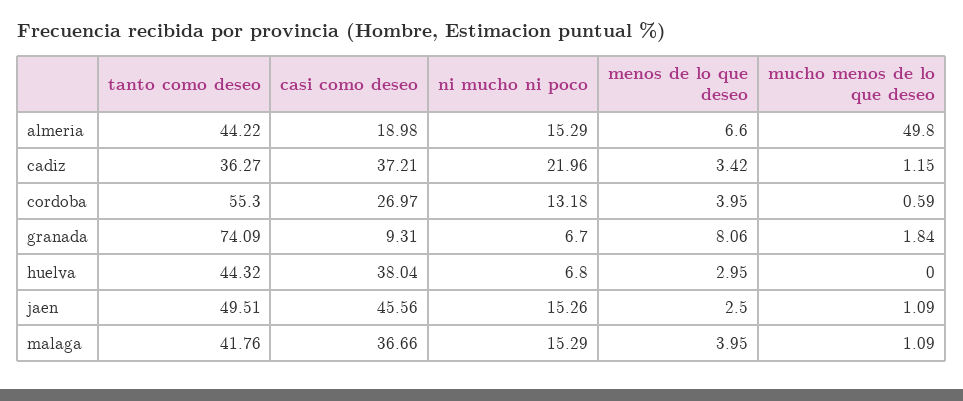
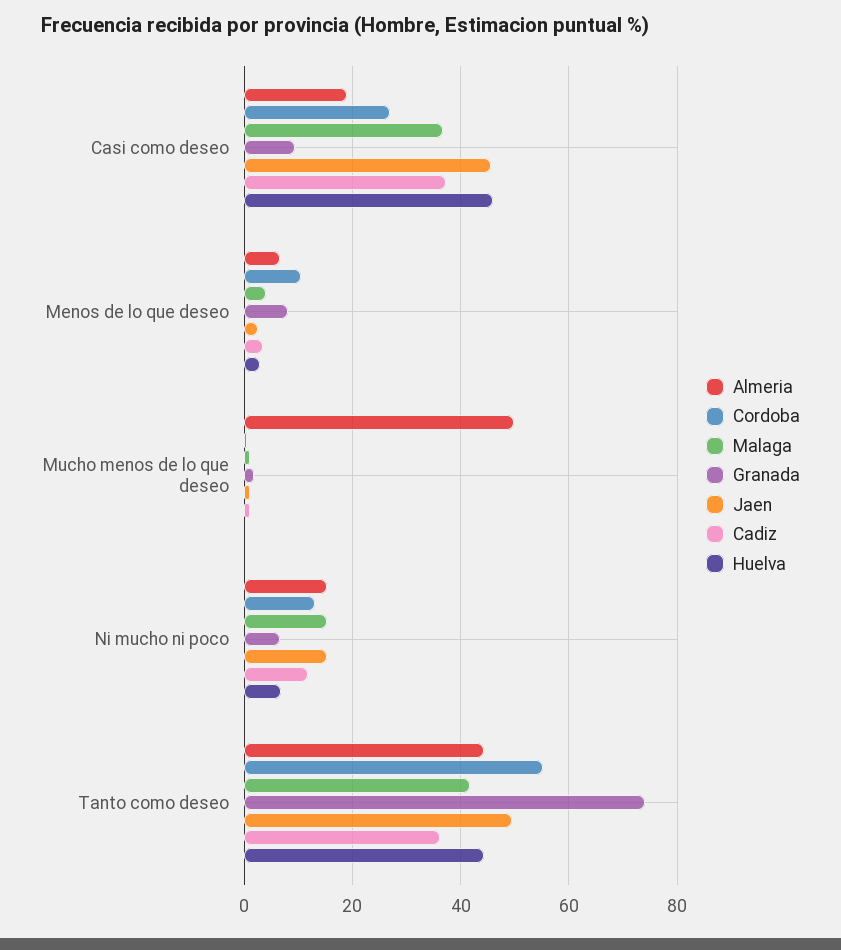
  {
    "almeria": {
      "tanto como deseo": 44.22,
      "casi como deseo": 18.98,
      "ni mucho ni poco": 15.29,
      "menos de lo que deseo": 6.6,
      "mucho menos de lo que deseo": 49.8
    },
    "cadiz": {
      "tanto como deseo": 36.27,
      "casi como deseo": 37.21,
-     "ni mucho ni poco": 21.96,
+     "ni mucho ni poco": 12,
      "menos de lo que deseo": 3.42,
      "mucho menos de lo que deseo": 1.15
    },
    "cordoba": {
      "tanto como deseo": 55.3,
      "casi como deseo": 26.97,
      "ni mucho ni poco": 13.18,
-     "menos de lo que deseo": 3.95,
+     "menos de lo que deseo": 10,
      "mucho menos de lo que deseo": 0.59
    },
    "granada": {
      "tanto como deseo": 74.09,
      "casi como deseo": 9.31,
      "ni mucho ni poco": 6.7,
      "menos de lo que deseo": 8.06,
      "mucho menos de lo que deseo": 1.84
    },
    "huelva": {
      "tanto como deseo": 44.32,
-     "casi como deseo": 38.04,
+     "casi como deseo": 46,
      "ni mucho ni poco": 6.8,
      "menos de lo que deseo": 2.95,
      "mucho menos de lo que deseo": 0
    },
    "jaen": {
      "tanto como deseo": 49.51,
      "casi como deseo": 45.56,
      "ni mucho ni poco": 15.26,
      "menos de lo que deseo": 2.5,
      "mucho menos de lo que deseo": 1.09
    },
    "malaga": {
      "tanto como deseo": 41.76,
      "casi como deseo": 36.66,
      "ni mucho ni poco": 15.29,
      "menos de lo que deseo": 3.95,
      "mucho menos de lo que deseo": 1.09
    }
  }

